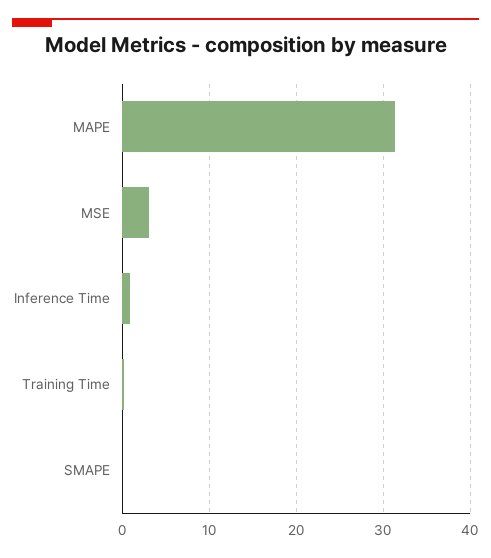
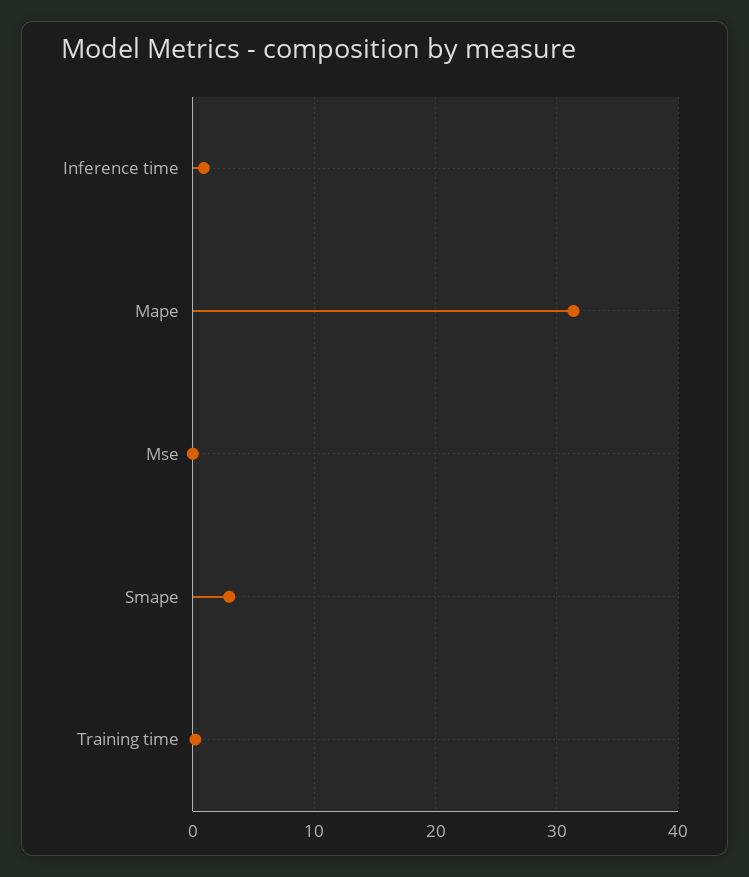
  {
    "MAPE": 31,
-   "MSE": 3,
+   "MSE": 0,
    "Inference Time": 1,
    "Training Time": 0,
-   "SMAPE": 0
+   "SMAPE": 3
  }

